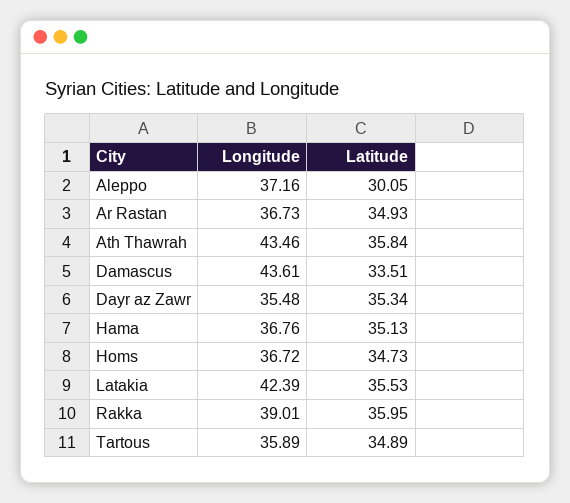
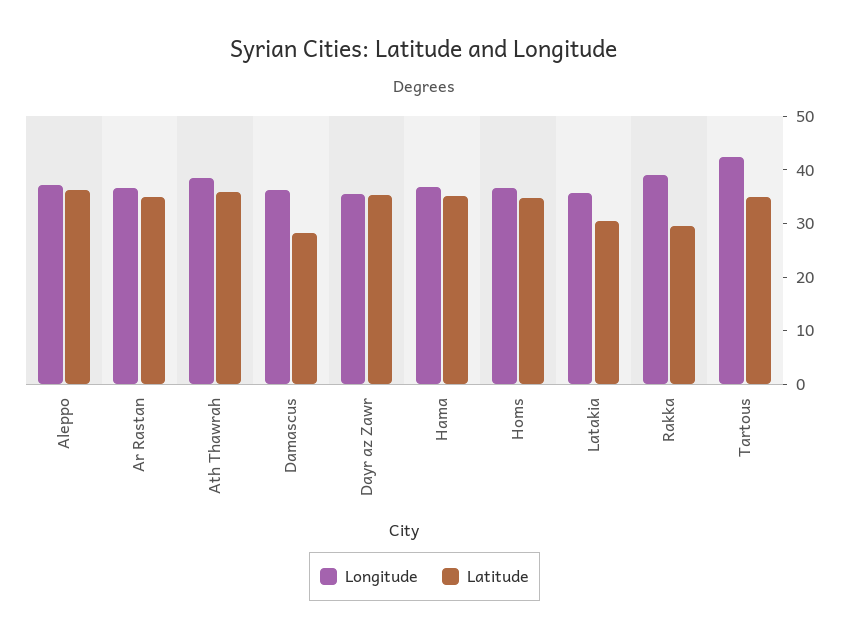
  {
    "Longitude": {
      "Aleppo": 37.16,
      "Ar Rastan": 36.73,
-     "Ath Thawrah": 43.46,
+     "Ath Thawrah": 38,
-     "Damascus": 43.61,
+     "Damascus": 36,
      "Dayr az Zawr": 35.48,
      "Hama": 36.76,
      "Homs": 36.72,
-     "Latakia": 42.39,
+     "Latakia": 36,
      "Rakka": 39.01,
-     "Tartous": 35.89
+     "Tartous": 42
    },
    "Latitude": {
-     "Aleppo": 30.05,
+     "Aleppo": 36,
      "Ar Rastan": 34.93,
      "Ath Thawrah": 35.84,
-     "Damascus": 33.51,
+     "Damascus": 28,
      "Dayr az Zawr": 35.34,
      "Hama": 35.13,
      "Homs": 34.73,
-     "Latakia": 35.53,
+     "Latakia": 30,
-     "Rakka": 35.95,
+     "Rakka": 30,
      "Tartous": 34.89
    }
  }

